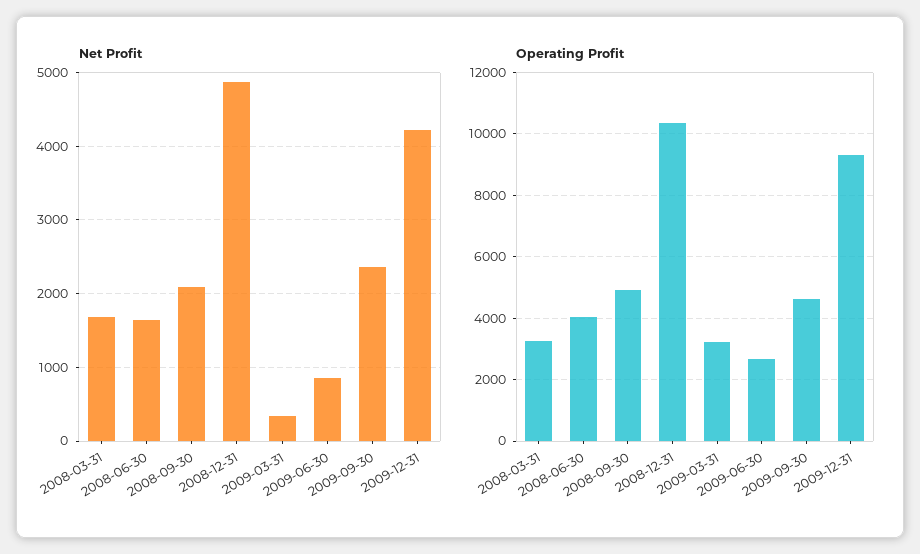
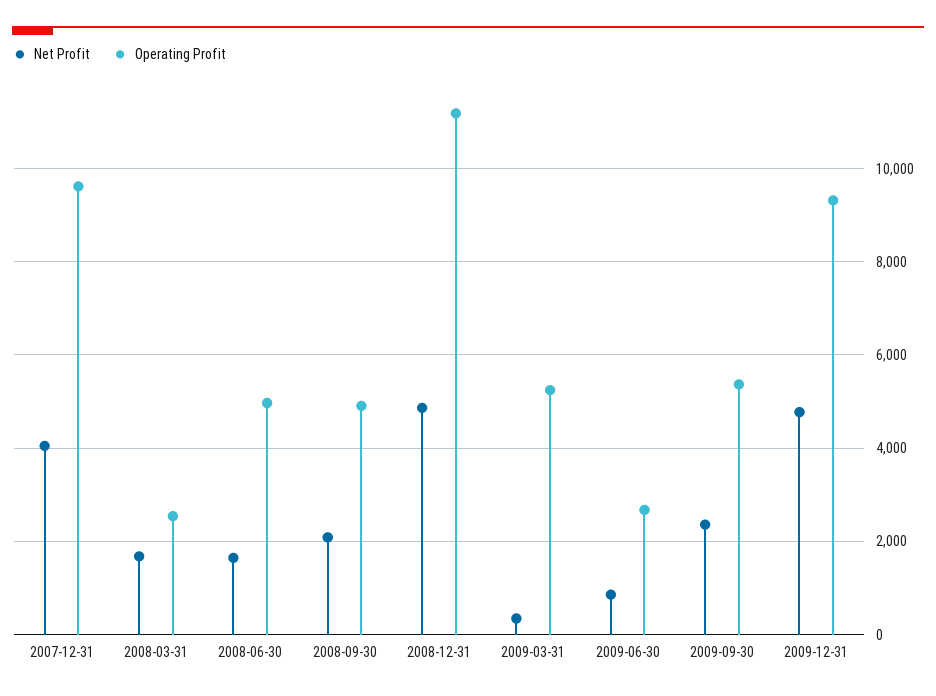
  {
    "Net Profit": {
      "2008-03-31": 1700,
      "2008-06-30": 1600,
      "2008-09-30": 2100,
      "2008-12-31": 4900,
      "2009-03-31": 300,
      "2009-06-30": 900,
      "2009-09-30": 2400,
-     "2009-12-31": 4200
+     "2009-12-31": 4800,
+     "2007-12-31": 4000
    },
    "Operating Profit": {
-     "2008-03-31": 3200,
+     "2008-03-31": 2600,
-     "2008-06-30": 4000,
+     "2008-06-30": 5000,
      "2008-09-30": 5000,
-     "2008-12-31": 10400,
+     "2008-12-31": 11200,
-     "2009-03-31": 3200,
+     "2009-03-31": 5200,
      "2009-06-30": 2600,
-     "2009-09-30": 4600,
+     "2009-09-30": 5400,
-     "2009-12-31": 9400
+     "2009-12-31": 9400,
+     "2007-12-31": 9600
    }
  }

